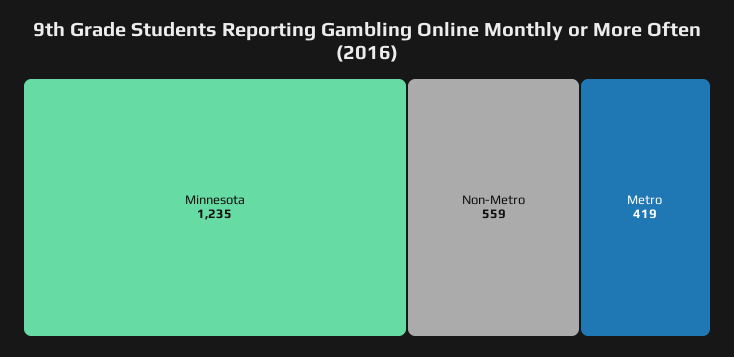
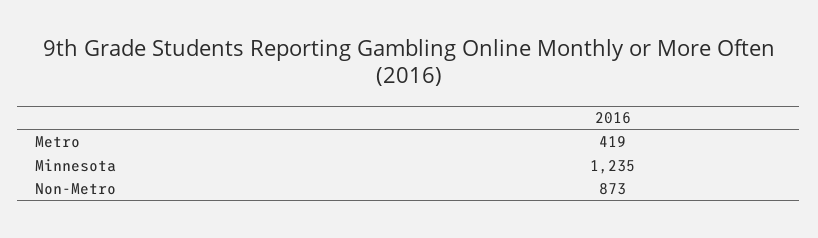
  {
    "Minnesota": 1235,
-   "Non-Metro": 559,
+   "Non-Metro": 873,
    "Metro": 419
  }

